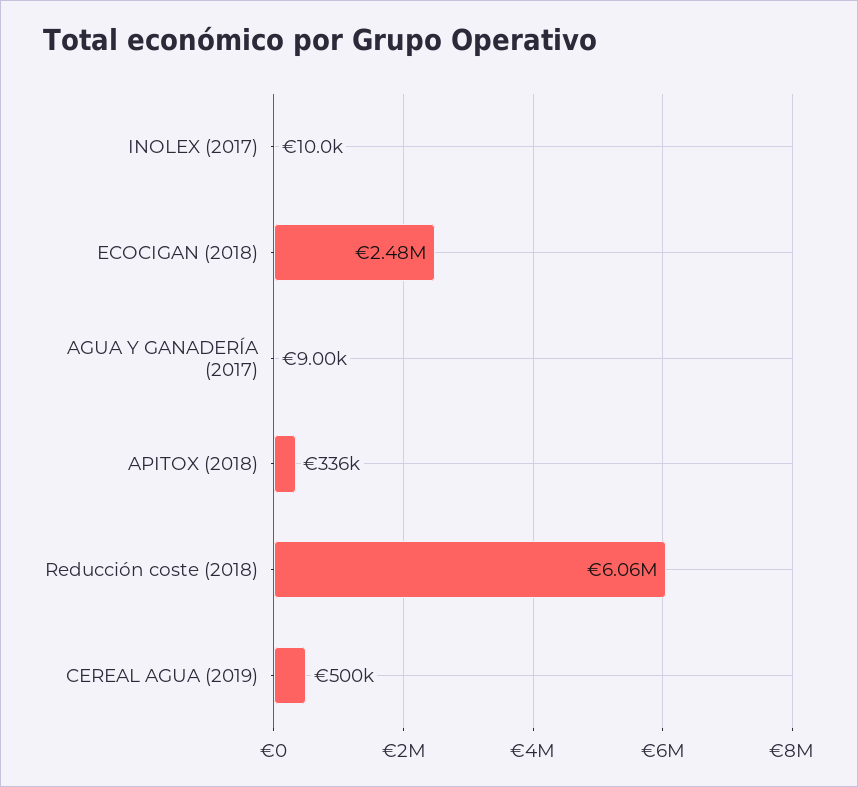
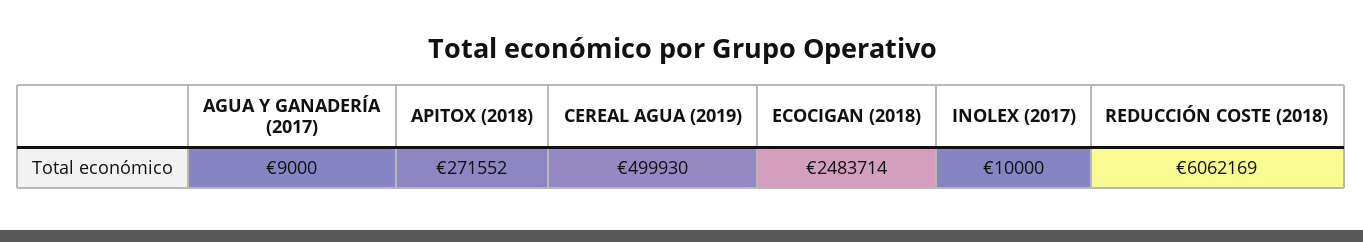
  {
    "INOLEX (2017)": 10000,
    "ECOCIGAN (2018)": 2483714,
    "AGUA Y GANADERÍA (2017)": 9000,
-   "APITOX (2018)": 336000,
+   "APITOX (2018)": 271552,
    "Reducción coste (2018)": 6062169,
    "CEREAL AGUA (2019)": 499930
  }

